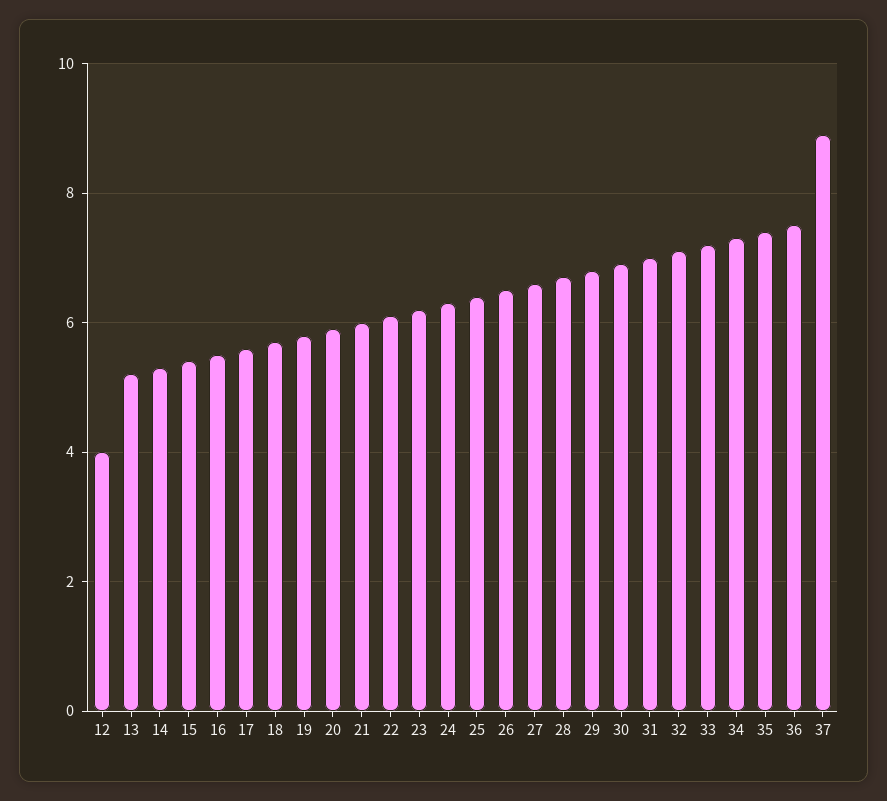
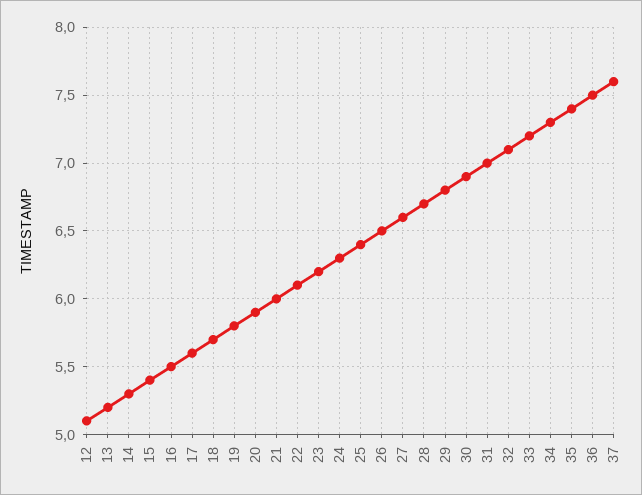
  {
-   "12": 4,
+   "12": 5.1,
    "13": 5.2,
    "14": 5.3,
    "15": 5.4,
    "16": 5.5,
    "17": 5.6,
    "18": 5.7,
    "19": 5.8,
    "20": 5.9,
    "21": 6,
    "22": 6.1,
    "23": 6.2,
    "24": 6.3,
    "25": 6.4,
    "26": 6.5,
    "27": 6.6,
    "28": 6.7,
    "29": 6.8,
    "30": 6.9,
    "31": 7,
    "32": 7.1,
    "33": 7.2,
    "34": 7.3,
    "35": 7.4,
    "36": 7.5,
-   "37": 9
+   "37": 7.6
  }

